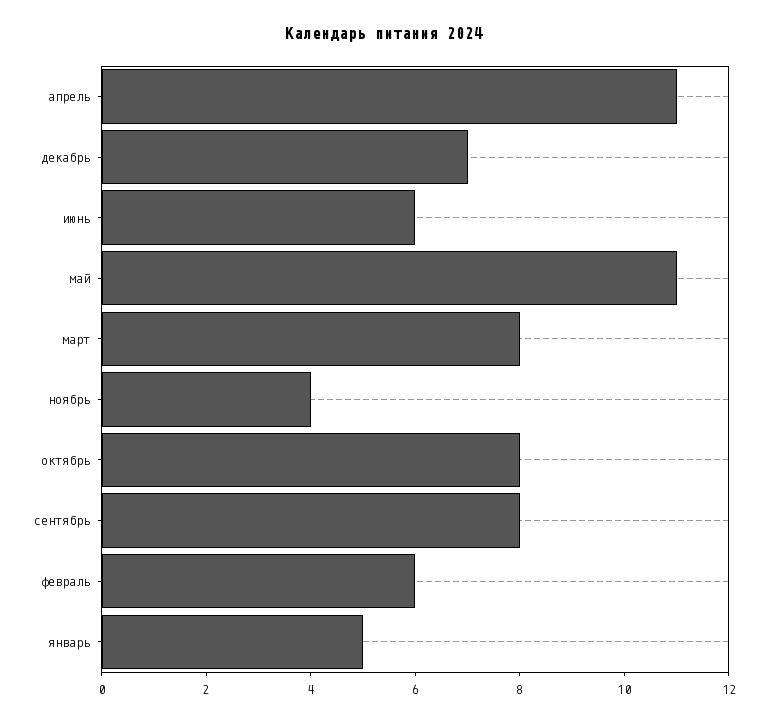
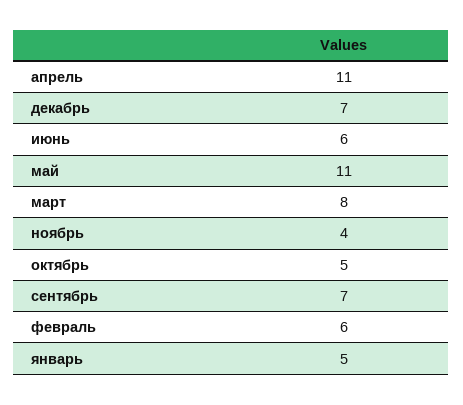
  {
    "апрель": 11,
    "декабрь": 7,
    "июнь": 6,
    "май": 11,
    "март": 8,
    "ноябрь": 4,
-   "октябрь": 8,
+   "октябрь": 5,
-   "сентябрь": 8,
+   "сентябрь": 7,
    "февраль": 6,
    "январь": 5
  }

